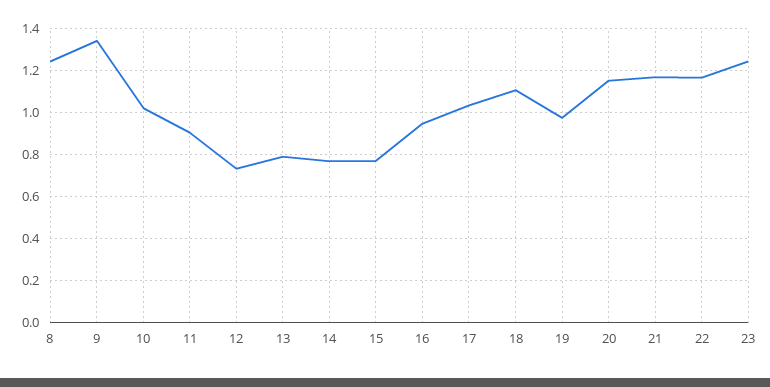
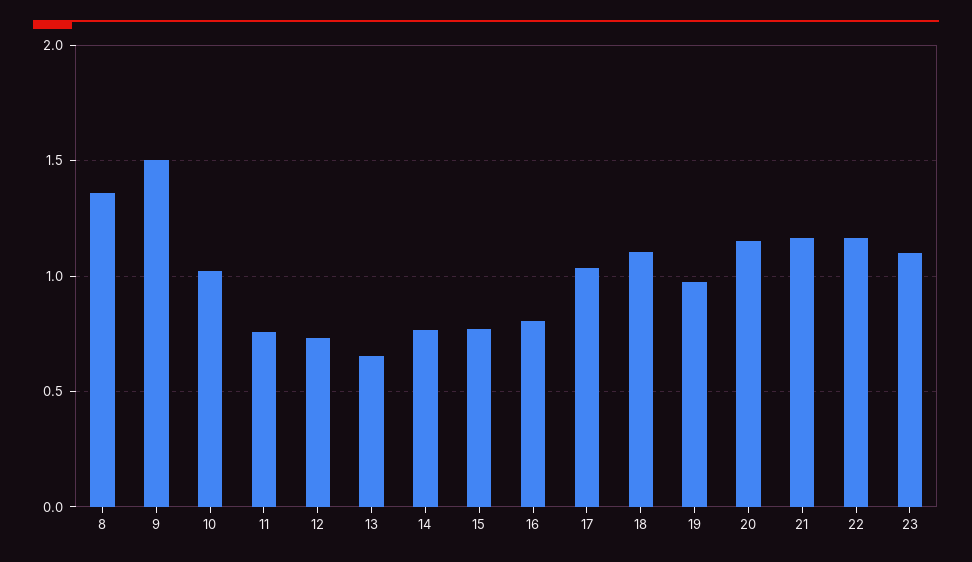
  {
-   "8": 1.25,
+   "8": 1.35,
-   "9": 1.35,
+   "9": 1.5,
    "10": 1,
-   "11": 0.9,
+   "11": 0.75,
    "12": 0.75,
-   "13": 0.8,
+   "13": 0.65,
    "14": 0.75,
    "15": 0.75,
-   "16": 0.95,
+   "16": 0.8,
    "17": 1.05,
    "18": 1.1,
    "19": 0.95,
    "20": 1.15,
    "21": 1.15,
    "22": 1.15,
-   "23": 1.25
+   "23": 1.1
  }

